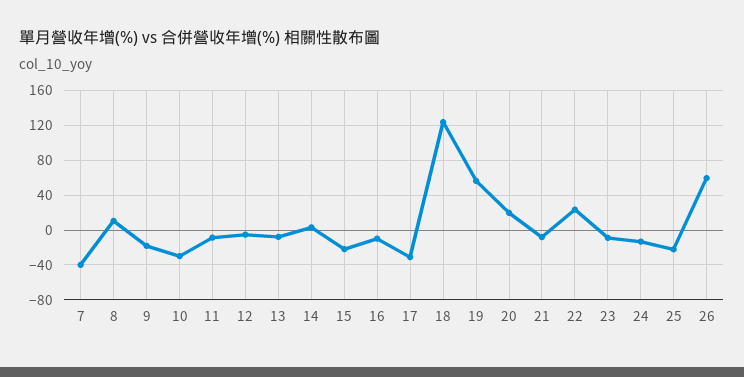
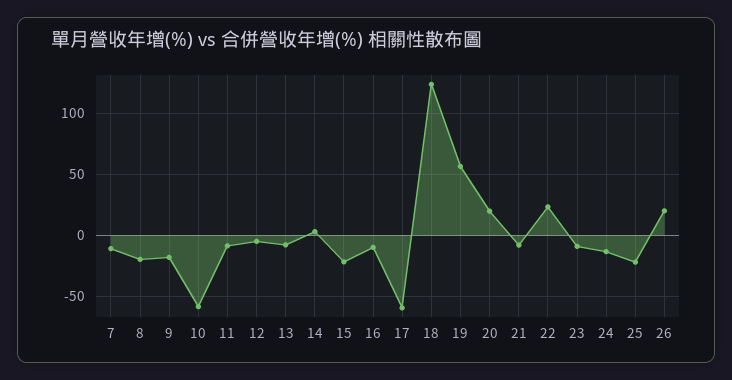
  {
-   "7": -40,
+   "7": -10,
-   "8": 10,
+   "8": -20,
    "9": -20,
-   "10": -30,
+   "10": -60,
    "11": -10,
    "12": -5,
    "13": -10,
    "14": 5,
    "15": -20,
    "16": -10,
-   "17": -30,
+   "17": -60,
    "18": 125,
    "19": 55,
    "20": 20,
    "21": -10,
    "22": 25,
    "23": -10,
    "24": -15,
    "25": -20,
-   "26": 60
+   "26": 20
  }

